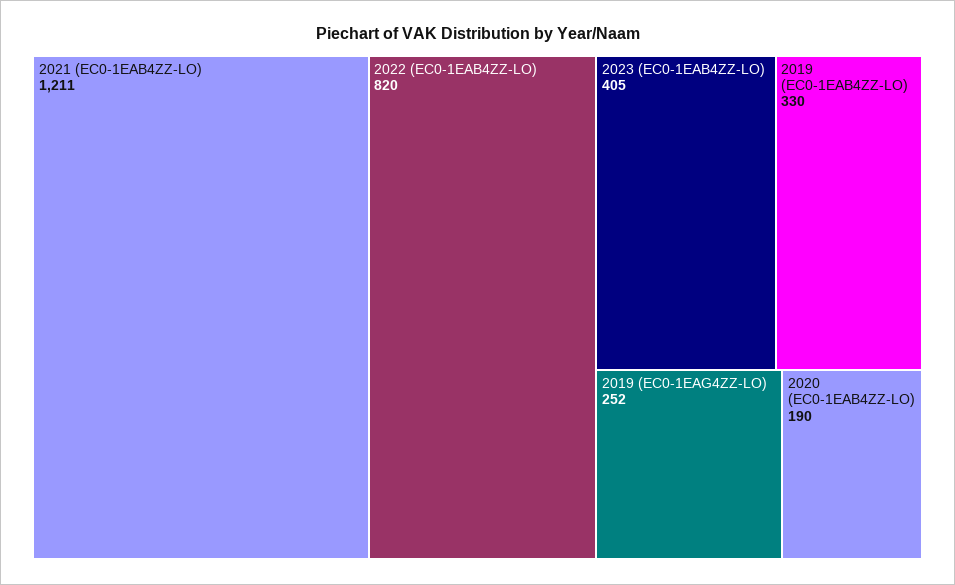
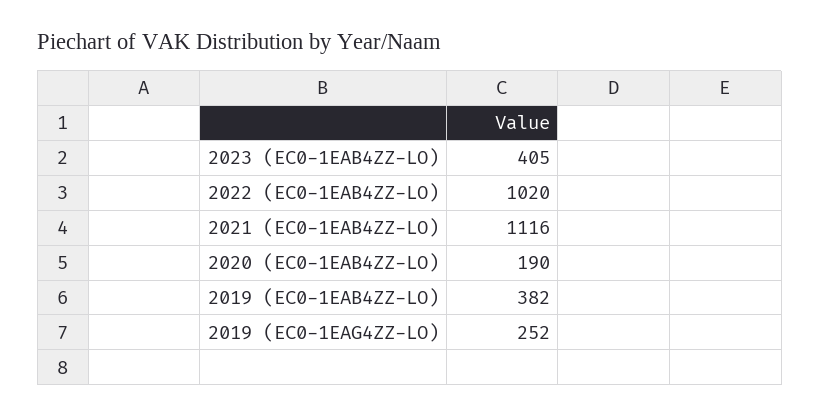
  {
-   "2021 (EC0-1EAB4ZZ-LO)": 1211,
+   "2021 (EC0-1EAB4ZZ-LO)": 1116,
-   "2022 (EC0-1EAB4ZZ-LO)": 820,
+   "2022 (EC0-1EAB4ZZ-LO)": 1020,
    "2023 (EC0-1EAB4ZZ-LO)": 405,
-   "2019 (EC0-1EAB4ZZ-LO)": 330,
+   "2019 (EC0-1EAB4ZZ-LO)": 382,
    "2019 (EC0-1EAG4ZZ-LO)": 252,
    "2020 (EC0-1EAB4ZZ-LO)": 190
  }

